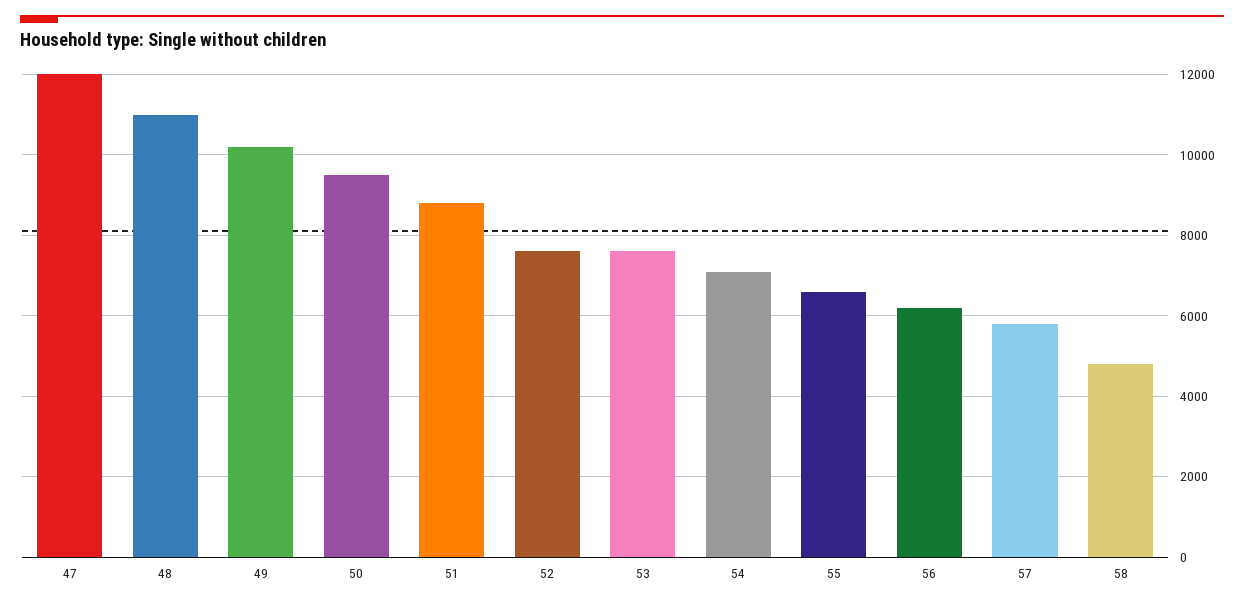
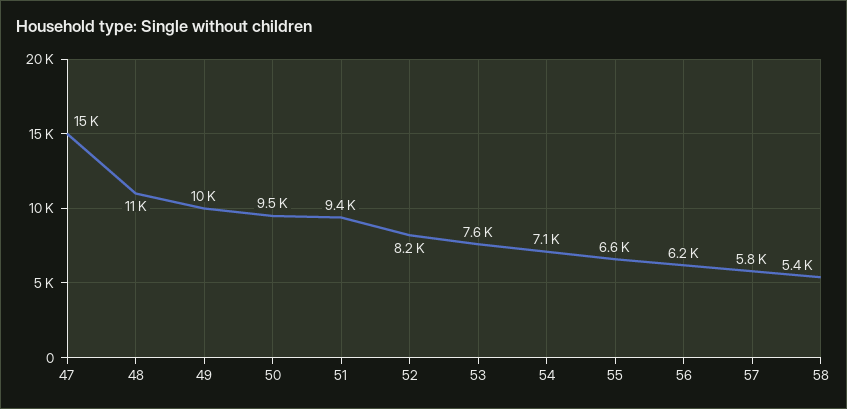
  {
-   "47": 12000,
+   "47": 15000,
    "48": 11000,
    "49": 10000,
    "50": 9500,
-   "51": 8800,
+   "51": 9400,
-   "52": 7600,
+   "52": 8200,
    "53": 7600,
    "54": 7100,
    "55": 6600,
    "56": 6200,
    "57": 5800,
-   "58": 4800
+   "58": 5400
  }

